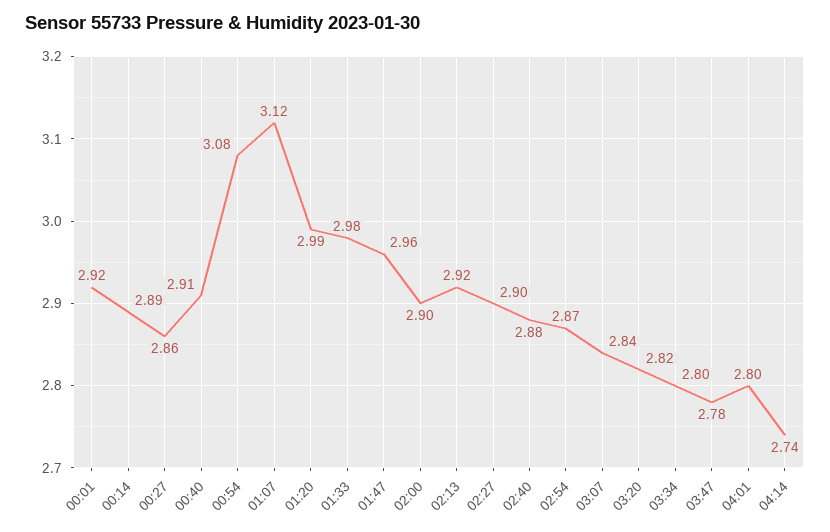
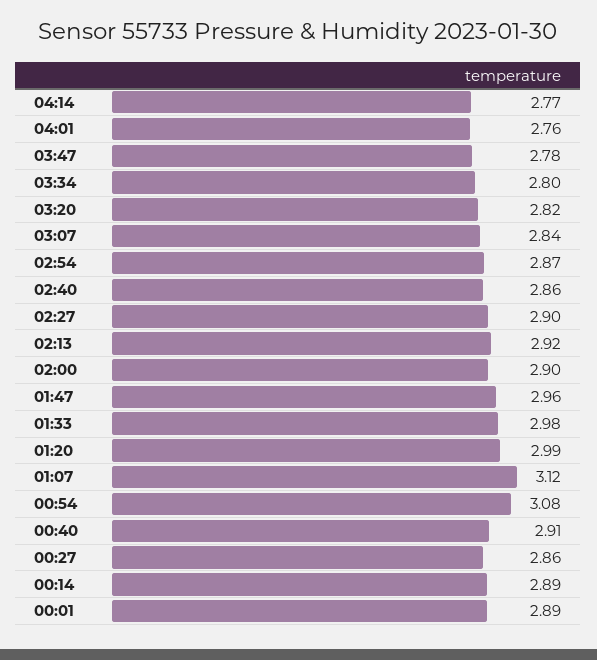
  {
-   "00:01": 2.92,
+   "00:01": 2.89,
    "00:14": 2.89,
    "00:27": 2.86,
    "00:40": 2.91,
    "00:54": 3.08,
    "01:07": 3.12,
    "01:20": 2.99,
    "01:33": 2.98,
    "01:47": 2.96,
    "02:00": 2.9,
    "02:13": 2.92,
    "02:27": 2.9,
-   "02:40": 2.88,
+   "02:40": 2.86,
    "02:54": 2.87,
    "03:07": 2.84,
    "03:20": 2.82,
    "03:34": 2.8,
    "03:47": 2.78,
-   "04:01": 2.8,
+   "04:01": 2.76,
-   "04:14": 2.74
+   "04:14": 2.77
  }

